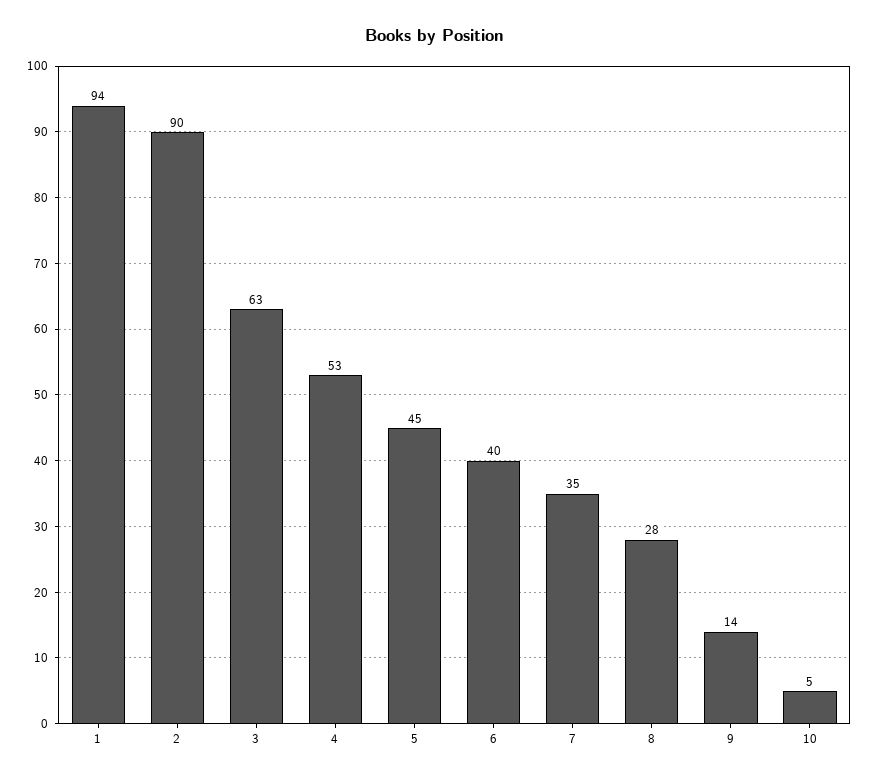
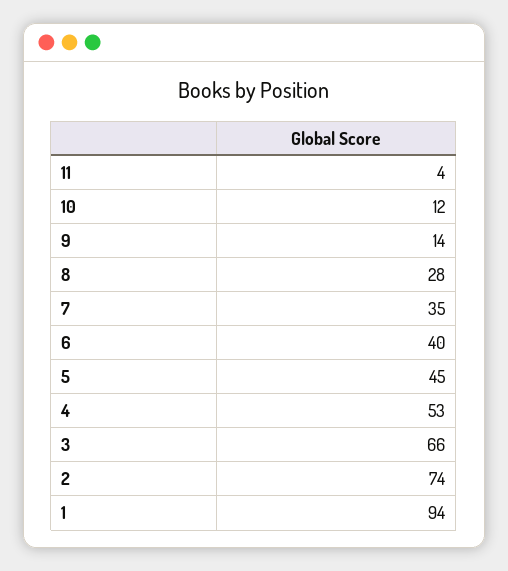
  {
    "1": 94,
-   "2": 90,
+   "2": 74,
-   "3": 63,
+   "3": 66,
    "4": 53,
    "5": 45,
    "6": 40,
    "7": 35,
    "8": 28,
    "9": 14,
-   "10": 5
+   "10": 12,
+   "11": 4
  }

